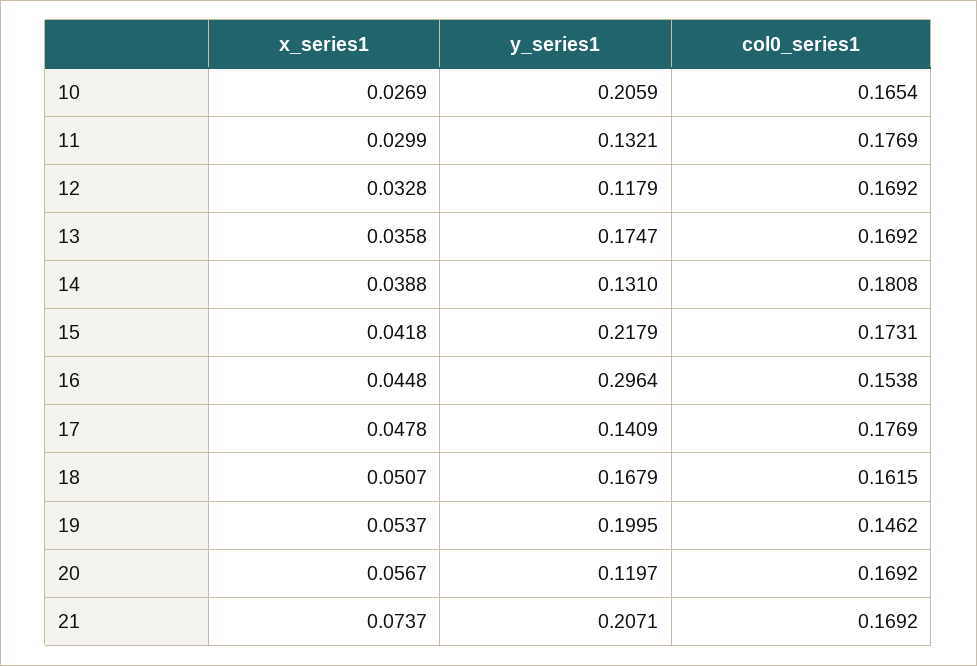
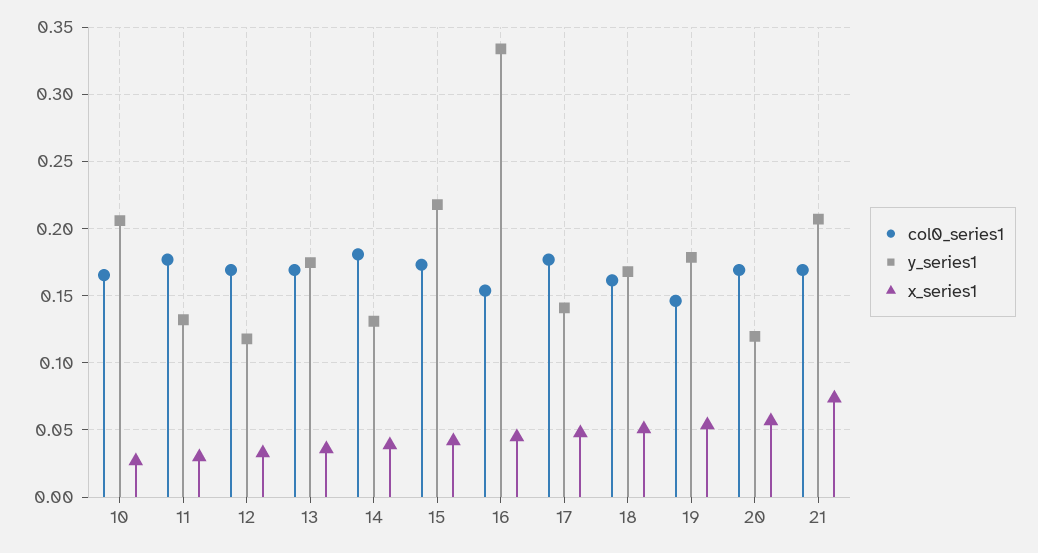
  {
    "x_series1": {
      "10": 0.0269,
      "11": 0.0299,
      "12": 0.0328,
      "13": 0.0358,
      "14": 0.0388,
      "15": 0.0418,
      "16": 0.0448,
      "17": 0.0478,
      "18": 0.0507,
      "19": 0.0537,
      "20": 0.0567,
      "21": 0.0737
    },
    "y_series1": {
      "10": 0.2059,
      "11": 0.1321,
      "12": 0.1179,
      "13": 0.1747,
      "14": 0.131,
      "15": 0.2179,
-     "16": 0.2964,
+     "16": 0.335,
      "17": 0.1409,
      "18": 0.1679,
-     "19": 0.1995,
+     "19": 0.18,
      "20": 0.1197,
      "21": 0.2071
    },
    "col0_series1": {
      "10": 0.1654,
      "11": 0.1769,
      "12": 0.1692,
      "13": 0.1692,
      "14": 0.1808,
      "15": 0.1731,
      "16": 0.1538,
      "17": 0.1769,
      "18": 0.1615,
      "19": 0.1462,
      "20": 0.1692,
      "21": 0.1692
    }
  }

